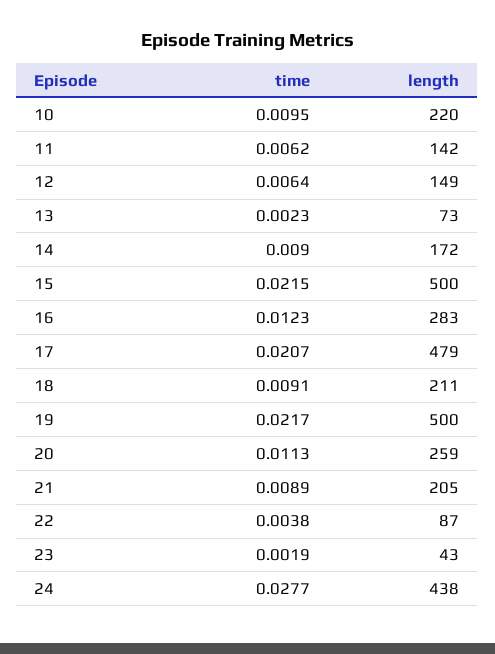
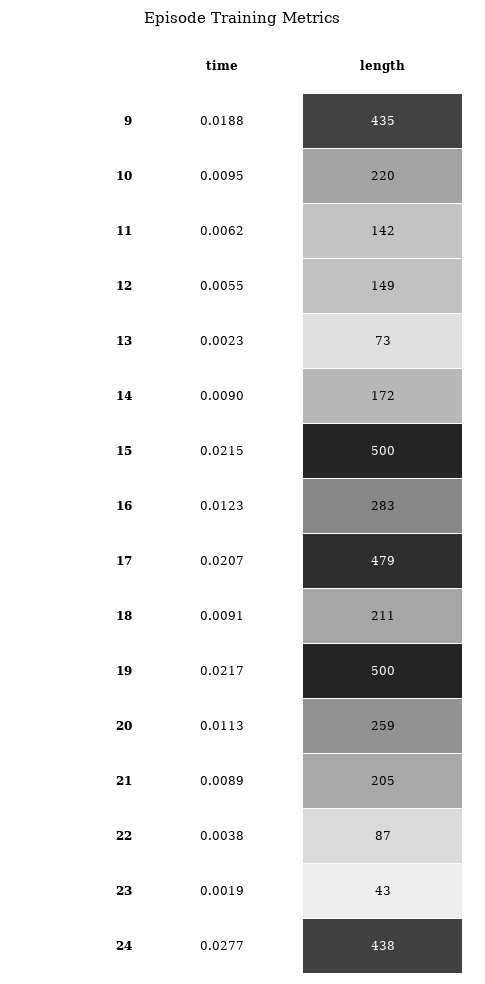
  {
    "time": {
      "10": 0.0095,
      "11": 0.0062,
-     "12": 0.0064,
+     "12": 0.0055,
      "13": 0.0023,
      "14": 0.009,
      "15": 0.0215,
      "16": 0.0123,
      "17": 0.0207,
      "18": 0.0091,
      "19": 0.0217,
      "20": 0.0113,
      "21": 0.0089,
      "22": 0.0038,
      "23": 0.0019,
-     "24": 0.0277
+     "24": 0.0277,
+     "9": 0.0188
    },
    "length": {
      "10": 220,
      "11": 142,
      "12": 149,
      "13": 73,
      "14": 172,
      "15": 500,
      "16": 283,
      "17": 479,
      "18": 211,
      "19": 500,
      "20": 259,
      "21": 205,
      "22": 87,
      "23": 43,
-     "24": 438
+     "24": 438,
+     "9": 435
    }
  }

